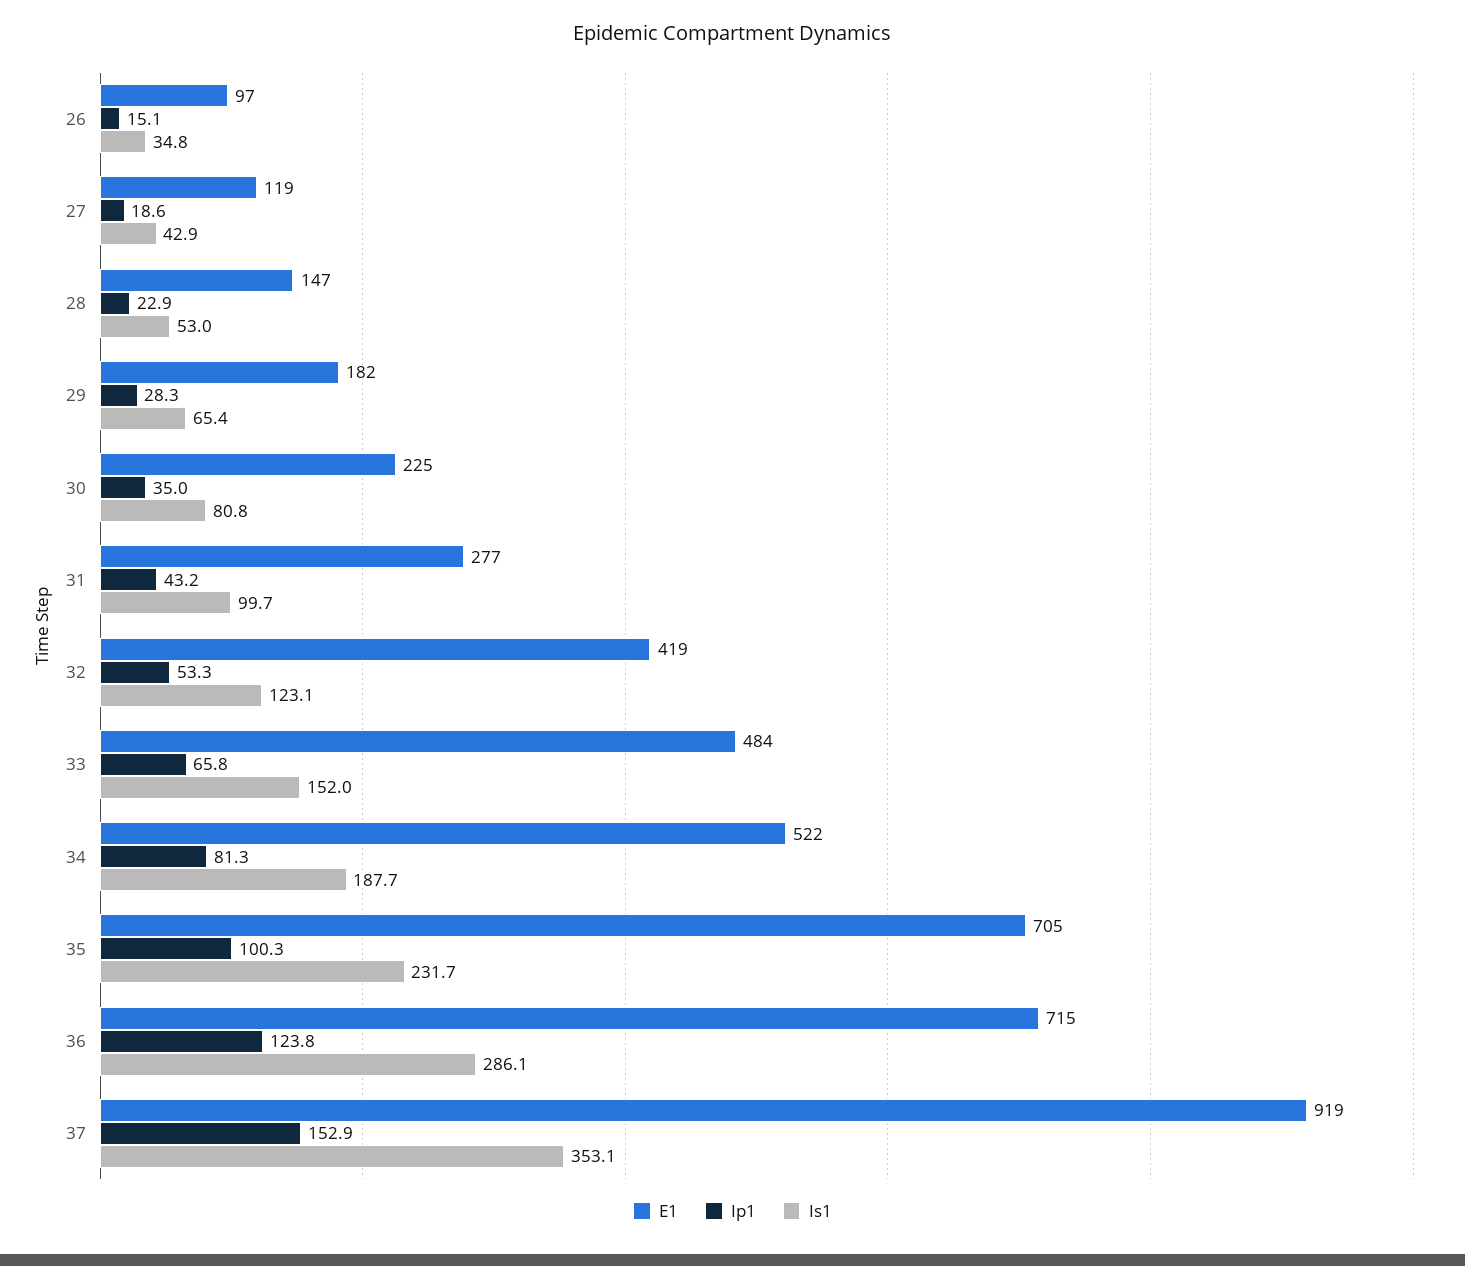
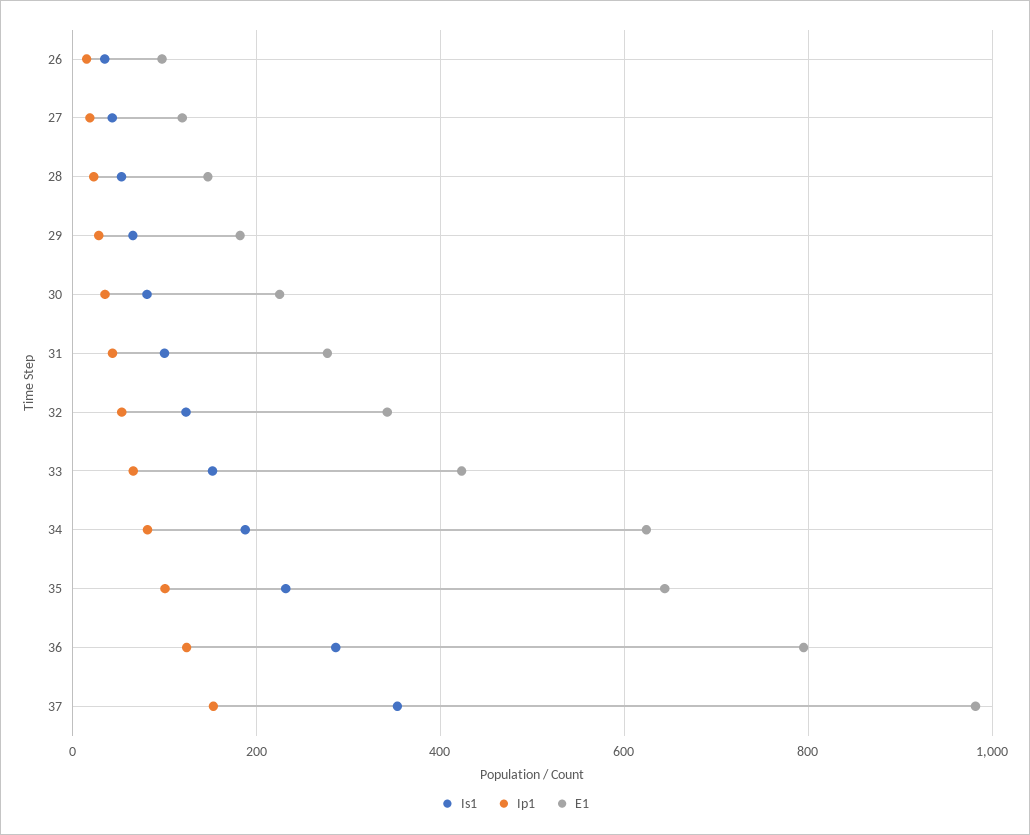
  {
    "E1": {
      "26": 97,
      "27": 119,
      "28": 147,
      "29": 182,
      "30": 225,
      "31": 277,
-     "32": 419,
+     "32": 340,
-     "33": 484,
+     "33": 420,
-     "34": 522,
+     "34": 620,
-     "35": 705,
+     "35": 640,
-     "36": 715,
+     "36": 800,
-     "37": 919
+     "37": 980
    },
    "Ip1": {
      "26": 15.1,
      "27": 18.6,
      "28": 22.9,
      "29": 28.3,
      "30": 35,
      "31": 43.2,
      "32": 53.3,
      "33": 65.8,
      "34": 81.3,
      "35": 100.3,
      "36": 123.8,
      "37": 152.9
    },
    "Is1": {
      "26": 34.8,
      "27": 42.9,
      "28": 53,
      "29": 65.4,
      "30": 80.8,
      "31": 99.7,
      "32": 123.1,
      "33": 152,
      "34": 187.7,
      "35": 231.7,
      "36": 286.1,
      "37": 353.1
    }
  }

